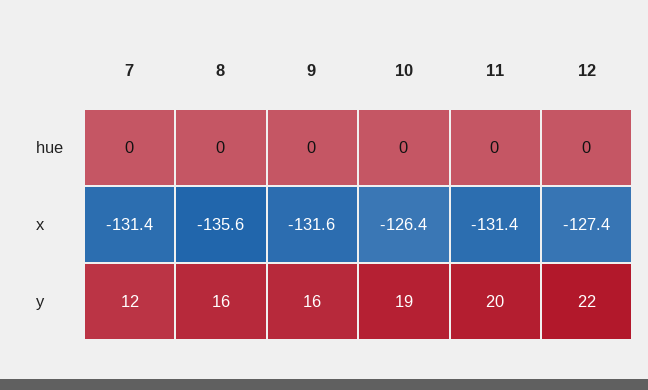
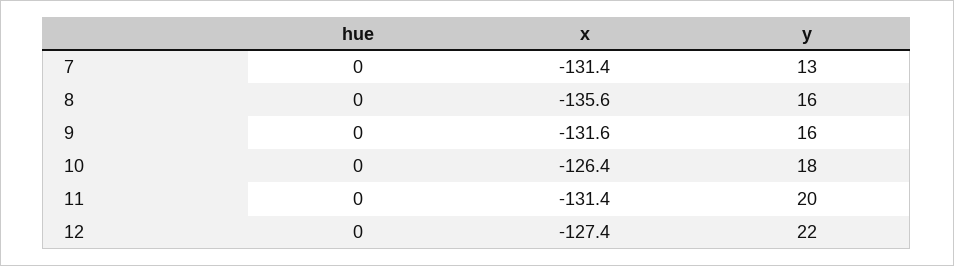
  {
    "7": {
      "hue": 0,
      "x": -131.4,
-     "y": 12
+     "y": 13
    },
    "8": {
      "hue": 0,
      "x": -135.6,
      "y": 16
    },
    "9": {
      "hue": 0,
      "x": -131.6,
      "y": 16
    },
    "10": {
      "hue": 0,
      "x": -126.4,
-     "y": 19
+     "y": 18
    },
    "11": {
      "hue": 0,
      "x": -131.4,
      "y": 20
    },
    "12": {
      "hue": 0,
      "x": -127.4,
      "y": 22
    }
  }

